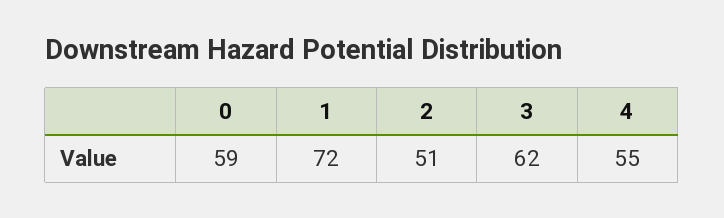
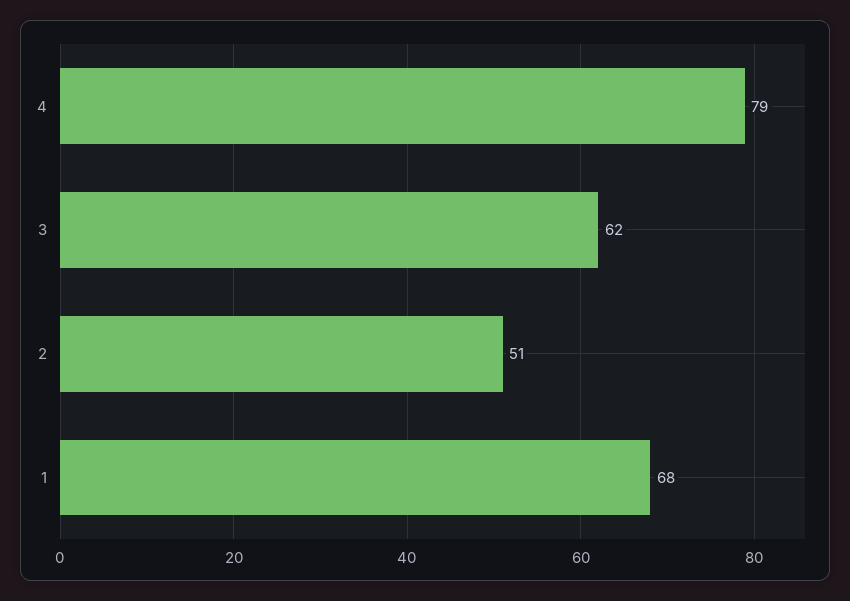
  {
-   "0": 59,
-   "1": 72,
+   "1": 68,
    "2": 51,
    "3": 62,
-   "4": 55
+   "4": 79
  }

